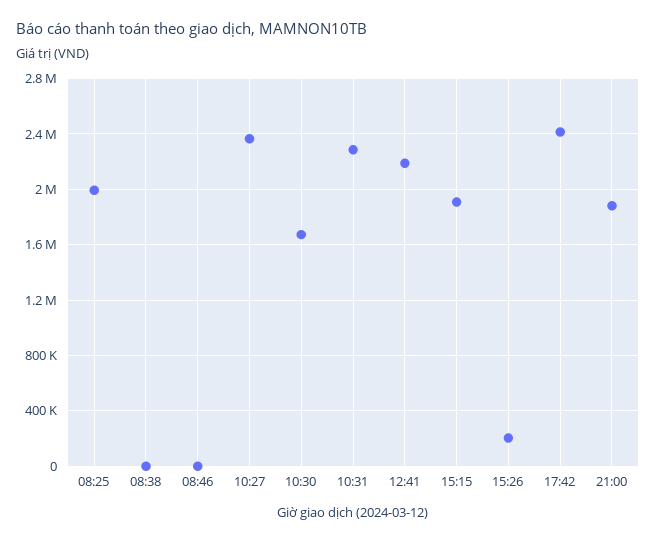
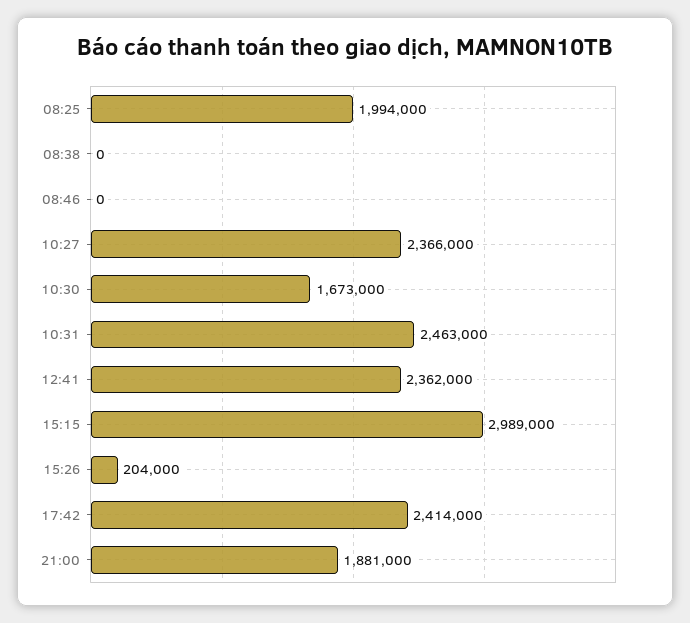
  {
    "08:25": 1994000,
    "08:38": 0,
    "08:46": 0,
    "10:27": 2366000,
    "10:30": 1673000,
-   "10:31": 2300000,
+   "10:31": 2463000,
-   "12:41": 2200000,
+   "12:41": 2362000,
-   "15:15": 1900000,
+   "15:15": 2989000,
    "15:26": 204000,
    "17:42": 2414000,
    "21:00": 1881000
  }

